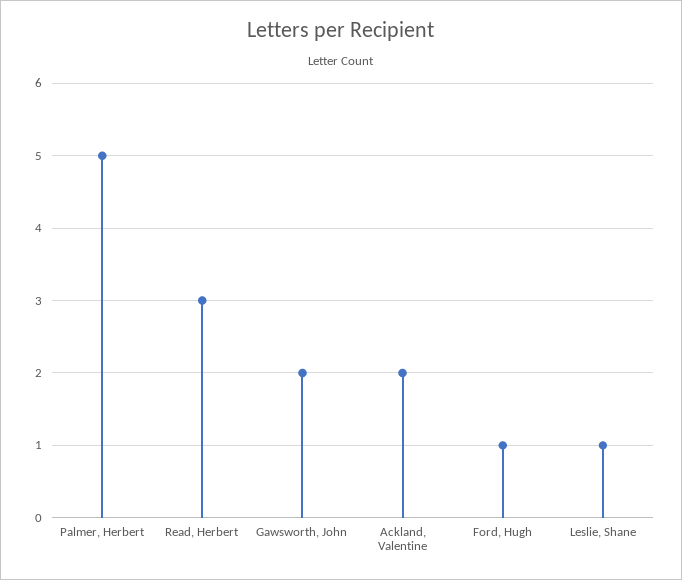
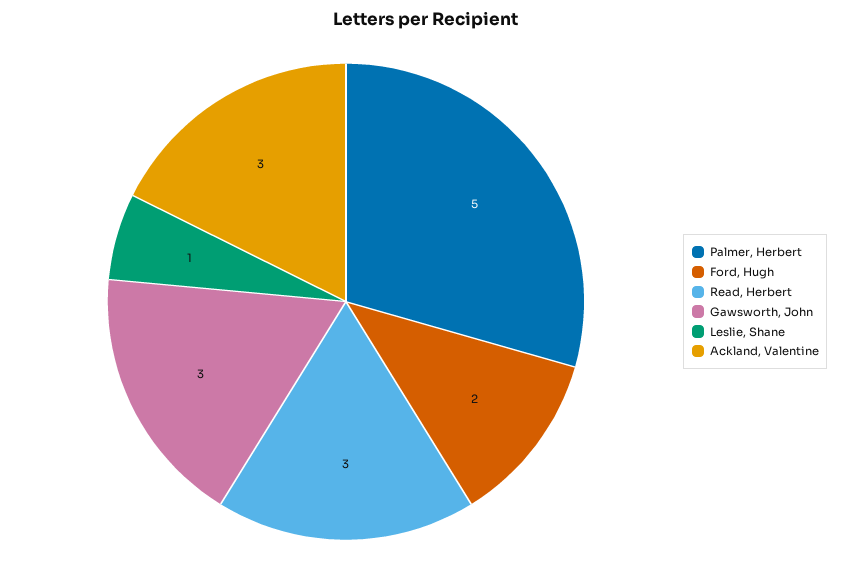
  {
    "Palmer, Herbert": 5,
    "Read, Herbert": 3,
-   "Gawsworth, John": 2,
+   "Gawsworth, John": 3,
-   "Ackland, Valentine": 2,
+   "Ackland, Valentine": 3,
-   "Ford, Hugh": 1,
+   "Ford, Hugh": 2,
    "Leslie, Shane": 1
  }

